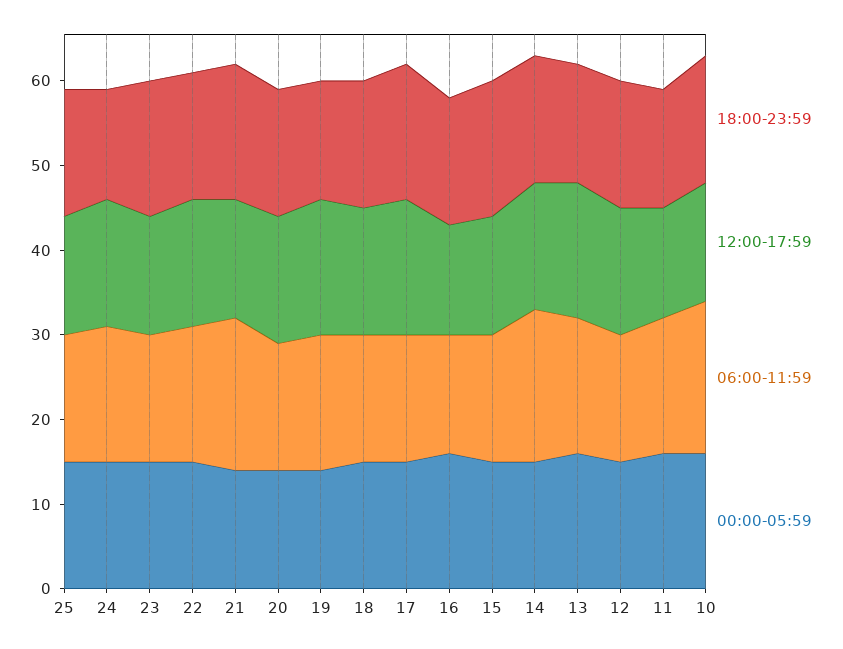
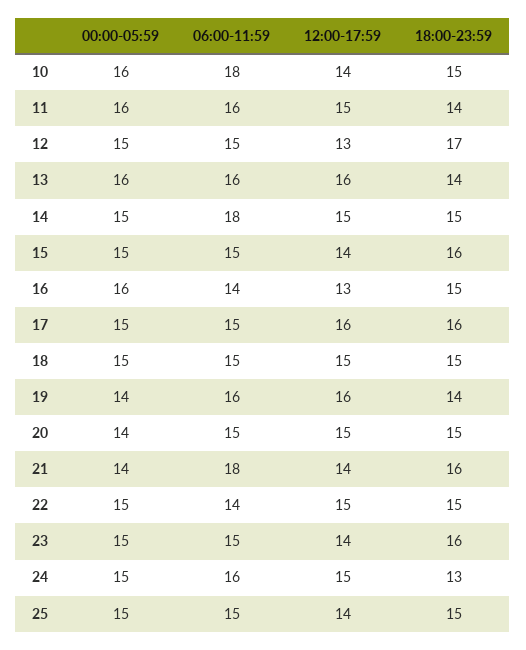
  {
    "18:00-23:59": {
      "25": 15,
      "24": 13,
      "23": 16,
      "22": 15,
      "21": 16,
      "20": 15,
      "19": 14,
      "18": 15,
      "17": 16,
      "16": 15,
      "15": 16,
      "14": 15,
      "13": 14,
-     "12": 15,
+     "12": 17,
      "11": 14,
      "10": 15
    },
    "12:00-17:59": {
      "25": 14,
      "24": 15,
      "23": 14,
      "22": 15,
      "21": 14,
      "20": 15,
      "19": 16,
      "18": 15,
      "17": 16,
      "16": 13,
      "15": 14,
      "14": 15,
      "13": 16,
-     "12": 15,
+     "12": 13,
-     "11": 13,
+     "11": 15,
      "10": 14
    },
    "06:00-11:59": {
      "25": 15,
      "24": 16,
      "23": 15,
-     "22": 16,
+     "22": 14,
      "21": 18,
      "20": 15,
      "19": 16,
      "18": 15,
      "17": 15,
      "16": 14,
      "15": 15,
      "14": 18,
      "13": 16,
      "12": 15,
      "11": 16,
      "10": 18
    },
    "00:00-05:59": {
      "25": 15,
      "24": 15,
      "23": 15,
      "22": 15,
      "21": 14,
      "20": 14,
      "19": 14,
      "18": 15,
      "17": 15,
      "16": 16,
      "15": 15,
      "14": 15,
      "13": 16,
      "12": 15,
      "11": 16,
      "10": 16
    }
  }

